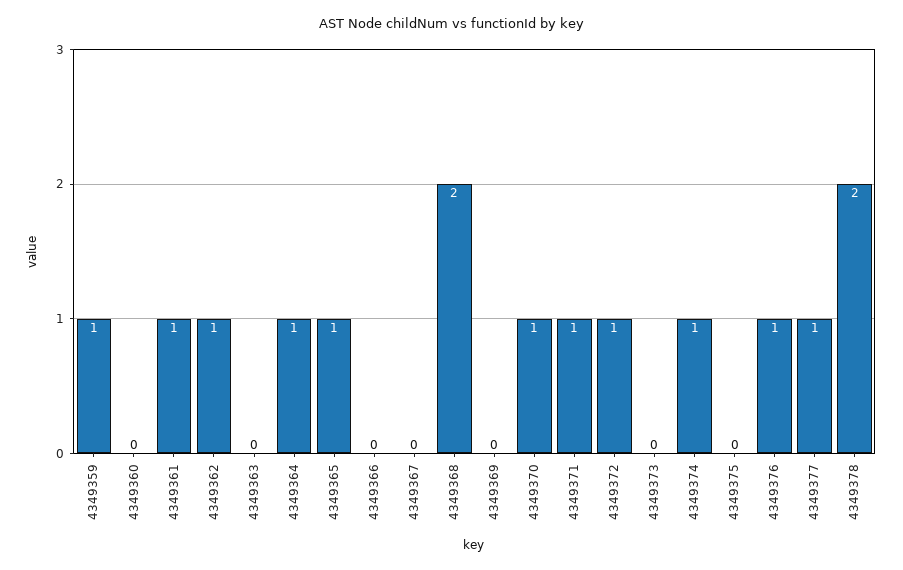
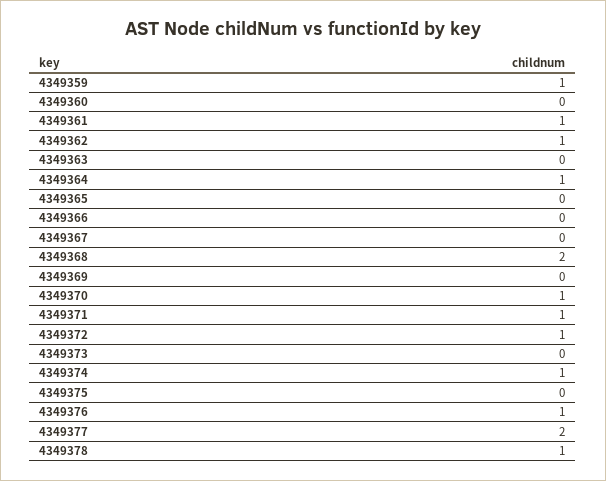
  {
    "4349359": 1,
    "4349360": 0,
    "4349361": 1,
    "4349362": 1,
    "4349363": 0,
    "4349364": 1,
-   "4349365": 1,
+   "4349365": 0,
    "4349366": 0,
    "4349367": 0,
    "4349368": 2,
    "4349369": 0,
    "4349370": 1,
    "4349371": 1,
    "4349372": 1,
    "4349373": 0,
    "4349374": 1,
    "4349375": 0,
    "4349376": 1,
-   "4349377": 1,
+   "4349377": 2,
-   "4349378": 2
+   "4349378": 1
  }

